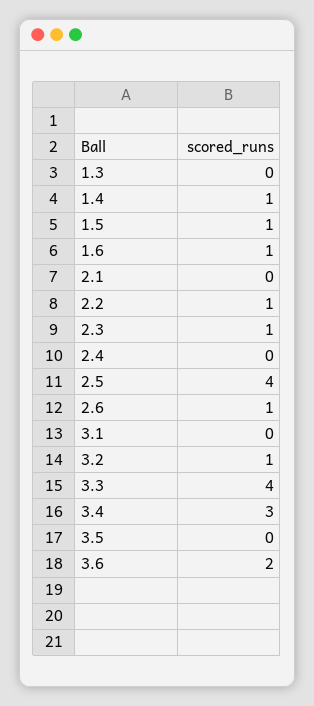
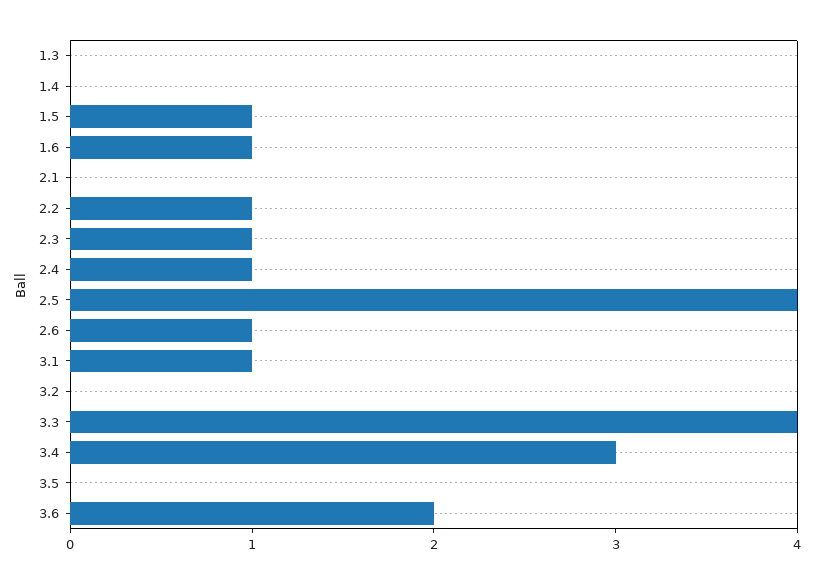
  {
    "1.3": 0,
-   "1.4": 1,
+   "1.4": 0,
    "1.5": 1,
    "1.6": 1,
    "2.1": 0,
    "2.2": 1,
    "2.3": 1,
-   "2.4": 0,
+   "2.4": 1,
    "2.5": 4,
    "2.6": 1,
-   "3.1": 0,
+   "3.1": 1,
-   "3.2": 1,
+   "3.2": 0,
    "3.3": 4,
    "3.4": 3,
    "3.5": 0,
    "3.6": 2
  }

